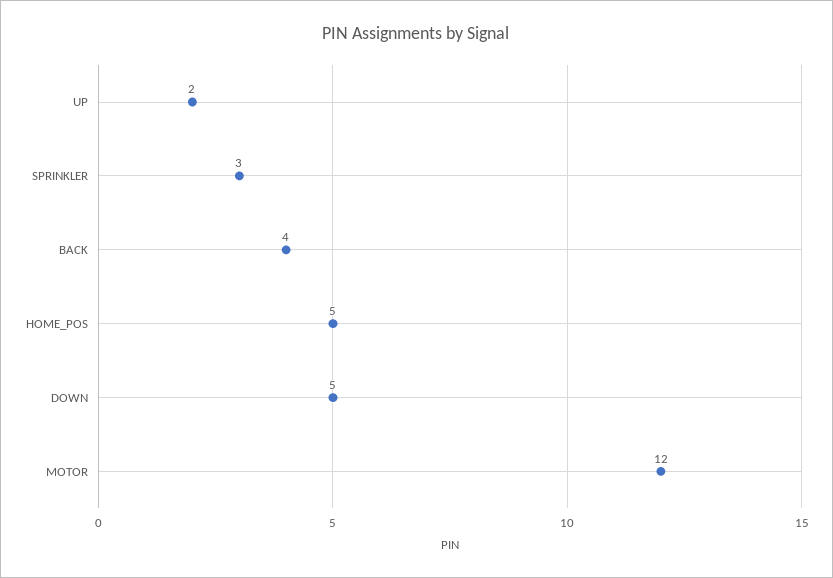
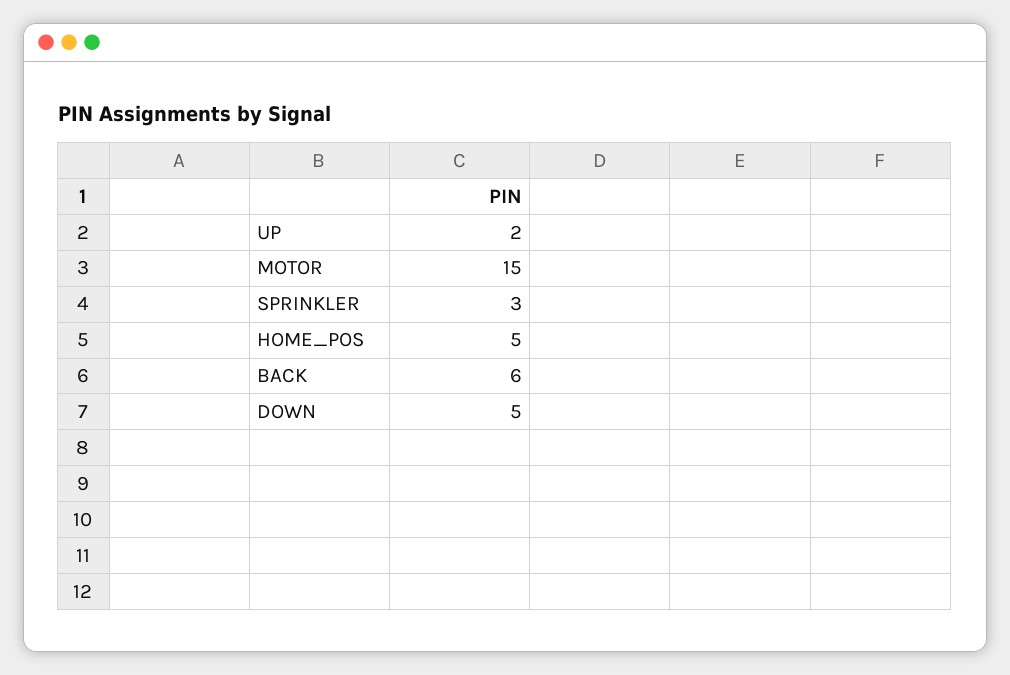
  {
    "UP": 2,
    "SPRINKLER": 3,
-   "BACK": 4,
+   "BACK": 6,
    "HOME_POS": 5,
    "DOWN": 5,
-   "MOTOR": 12
+   "MOTOR": 15
  }

